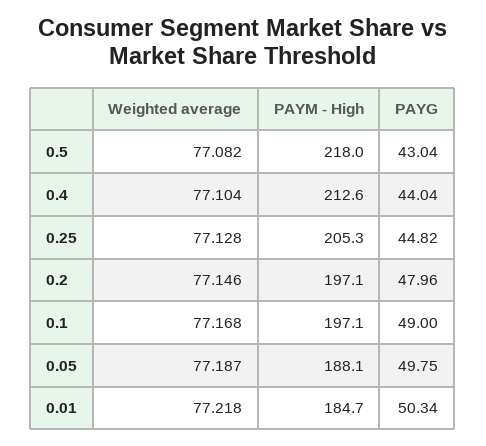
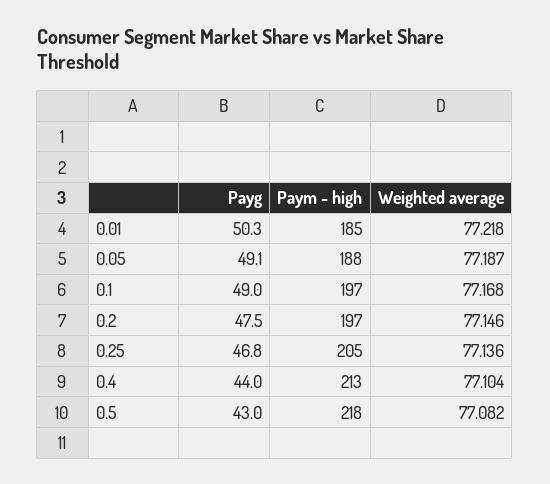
  {
    "Weighted average": {
      "0.5": 77.082,
      "0.4": 77.104,
-     "0.25": 77.128,
+     "0.25": 77.136,
      "0.2": 77.146,
      "0.1": 77.168,
      "0.05": 77.187,
      "0.01": 77.218
    },
    "PAYM - High": {
      "0.5": 218,
      "0.4": 212.6,
      "0.25": 205.3,
      "0.2": 197.1,
      "0.1": 197.1,
      "0.05": 188.1,
      "0.01": 184.7
    },
    "PAYG": {
      "0.5": 43.04,
      "0.4": 44.04,
-     "0.25": 44.82,
+     "0.25": 46.8,
-     "0.2": 47.96,
+     "0.2": 47.5,
      "0.1": 49,
-     "0.05": 49.75,
+     "0.05": 49.1,
      "0.01": 50.34
    }
  }

